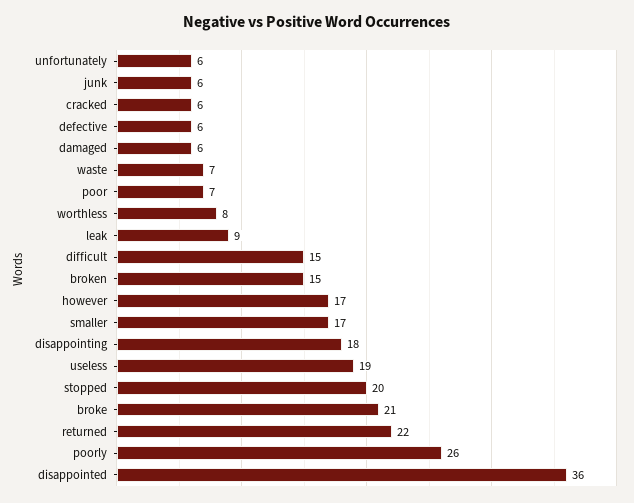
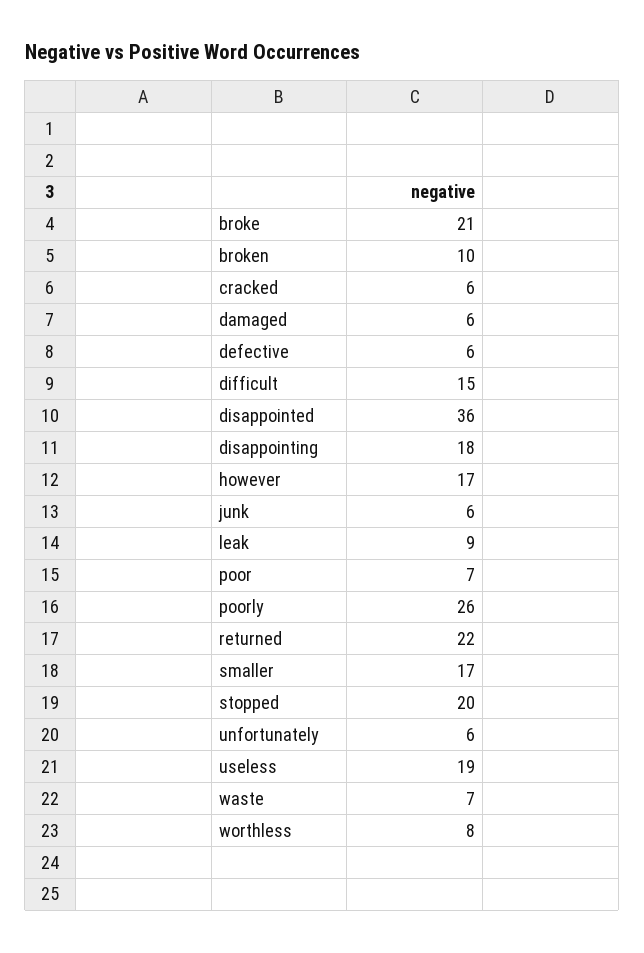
  {
    "unfortunately": 6,
    "junk": 6,
    "cracked": 6,
    "defective": 6,
    "damaged": 6,
    "waste": 7,
    "poor": 7,
    "worthless": 8,
    "leak": 9,
    "difficult": 15,
-   "broken": 15,
+   "broken": 10,
    "however": 17,
    "smaller": 17,
    "disappointing": 18,
    "useless": 19,
    "stopped": 20,
    "broke": 21,
    "returned": 22,
    "poorly": 26,
    "disappointed": 36
  }

